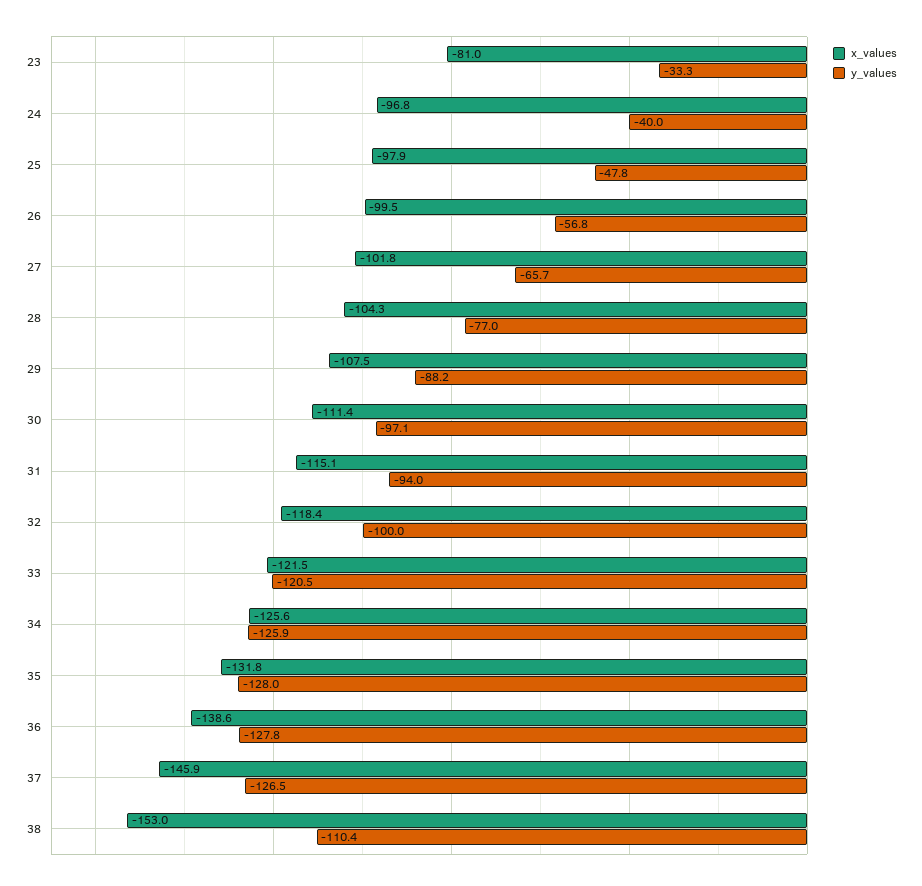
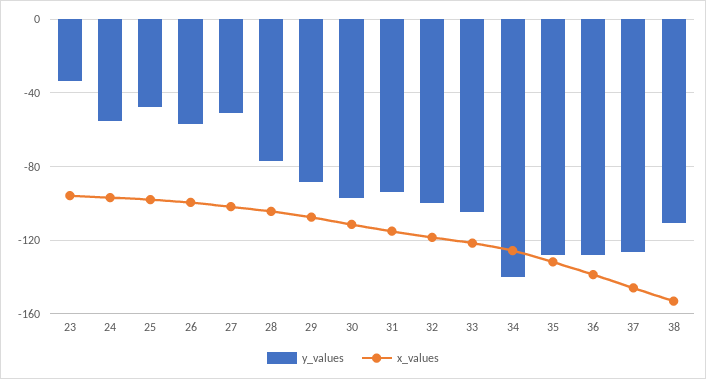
  {
    "x_values": {
-     "23": -81,
+     "23": -95,
      "24": -96.8,
      "25": -97.9,
      "26": -99.5,
      "27": -101.8,
      "28": -104.3,
      "29": -107.5,
      "30": -111.4,
      "31": -115.1,
      "32": -118.4,
      "33": -121.5,
      "34": -125.6,
      "35": -131.8,
      "36": -138.6,
      "37": -145.9,
      "38": -153
    },
    "y_values": {
      "23": -33.3,
-     "24": -40,
+     "24": -55,
      "25": -47.8,
      "26": -56.8,
-     "27": -65.7,
+     "27": -50,
      "28": -77,
      "29": -88.2,
      "30": -97.1,
      "31": -94,
      "32": -100,
-     "33": -120.5,
+     "33": -105,
-     "34": -125.9,
+     "34": -140,
      "35": -128,
      "36": -127.8,
      "37": -126.5,
      "38": -110.4
    }
  }

